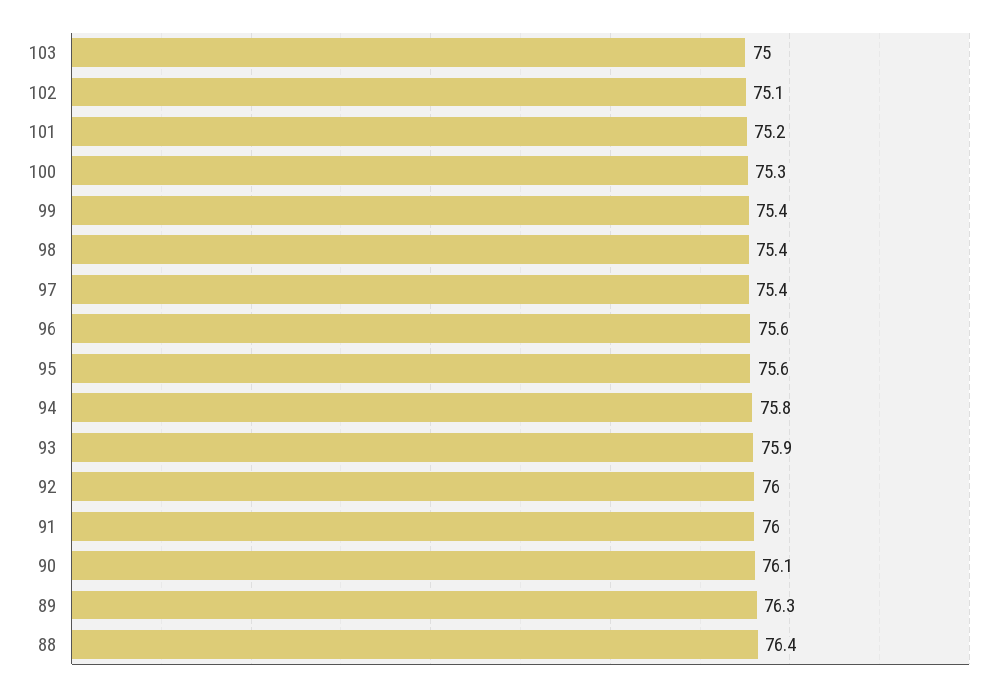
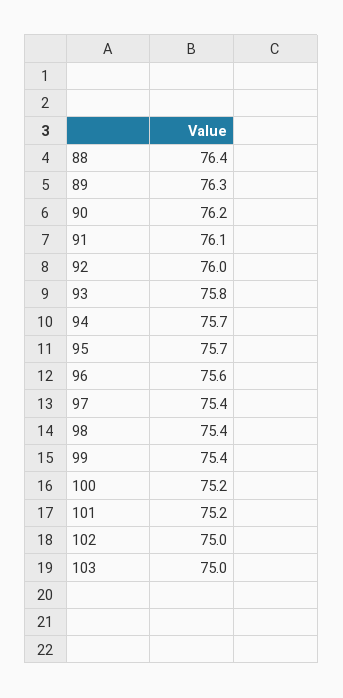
  {
    "103": 75,
-   "102": 75.1,
+   "102": 75,
    "101": 75.2,
-   "100": 75.3,
+   "100": 75.2,
    "99": 75.4,
    "98": 75.4,
    "97": 75.4,
    "96": 75.6,
-   "95": 75.6,
+   "95": 75.7,
-   "94": 75.8,
+   "94": 75.7,
-   "93": 75.9,
+   "93": 75.8,
    "92": 76,
-   "91": 76,
+   "91": 76.1,
-   "90": 76.1,
+   "90": 76.2,
    "89": 76.3,
    "88": 76.4
  }

